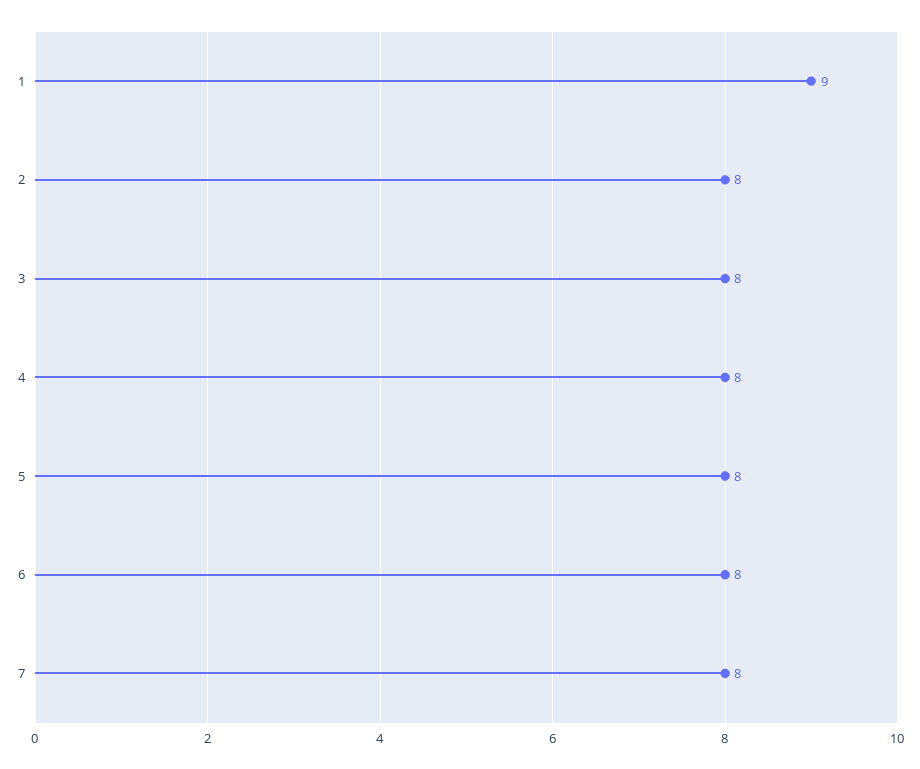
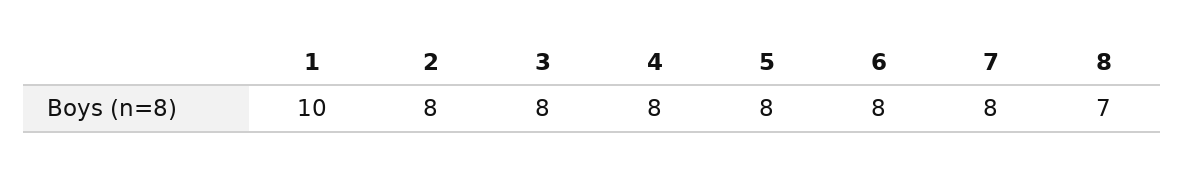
  {
-   "1": 9,
+   "1": 10,
    "2": 8,
    "3": 8,
    "4": 8,
    "5": 8,
    "6": 8,
-   "7": 8
+   "7": 8,
+   "8": 7
  }

